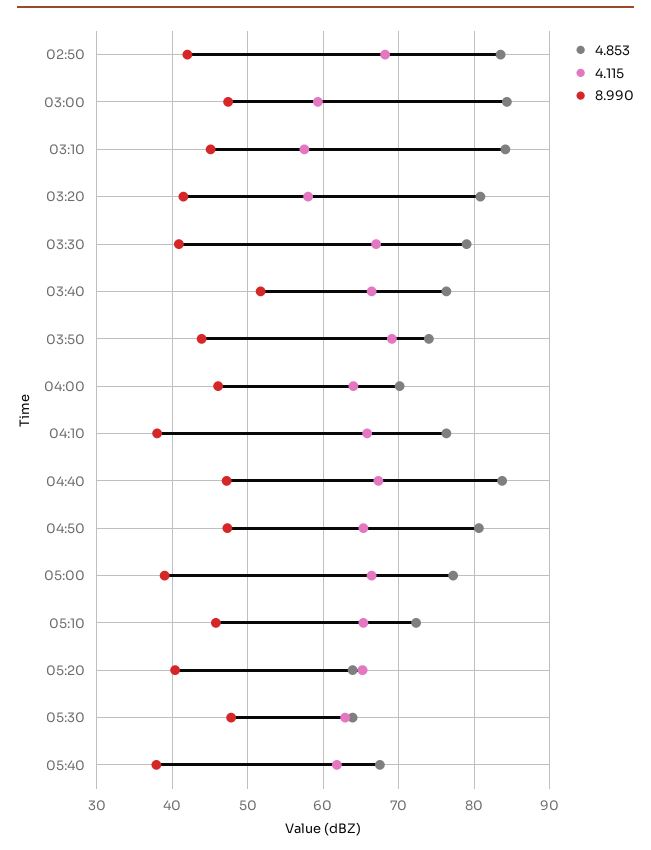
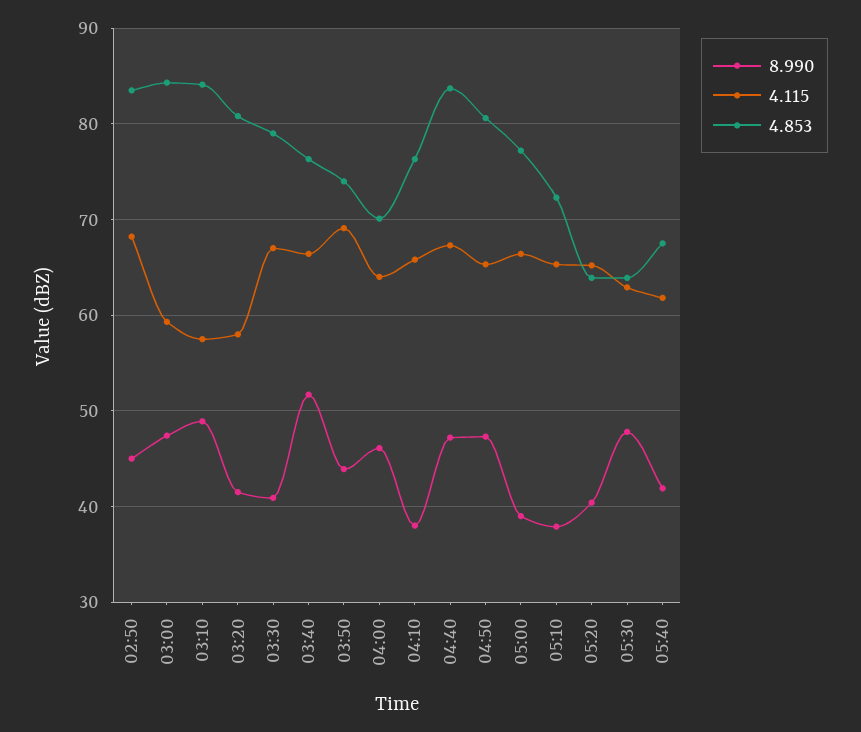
  {
    "4.853": {
      "02:50": 84,
      "03:00": 84,
      "03:10": 84,
      "03:20": 81,
      "03:30": 79,
      "03:40": 76,
      "03:50": 74,
      "04:00": 70,
      "04:10": 76,
      "04:40": 84,
      "04:50": 81,
      "05:00": 77,
      "05:10": 72,
      "05:20": 64,
      "05:30": 64,
      "05:40": 68
    },
    "4.115": {
      "02:50": 68,
      "03:00": 59,
      "03:10": 58,
      "03:20": 58,
      "03:30": 67,
      "03:40": 66,
      "03:50": 69,
      "04:00": 64,
      "04:10": 66,
      "04:40": 67,
      "04:50": 65,
      "05:00": 66,
      "05:10": 65,
      "05:20": 65,
      "05:30": 63,
      "05:40": 62
    },
    "8.990": {
-     "02:50": 42,
+     "02:50": 45,
      "03:00": 47,
-     "03:10": 45,
+     "03:10": 49,
      "03:20": 42,
      "03:30": 41,
      "03:40": 52,
      "03:50": 44,
      "04:00": 46,
      "04:10": 38,
      "04:40": 47,
      "04:50": 47,
      "05:00": 39,
-     "05:10": 46,
+     "05:10": 38,
      "05:20": 40,
      "05:30": 48,
-     "05:40": 38
+     "05:40": 42
    }
  }

